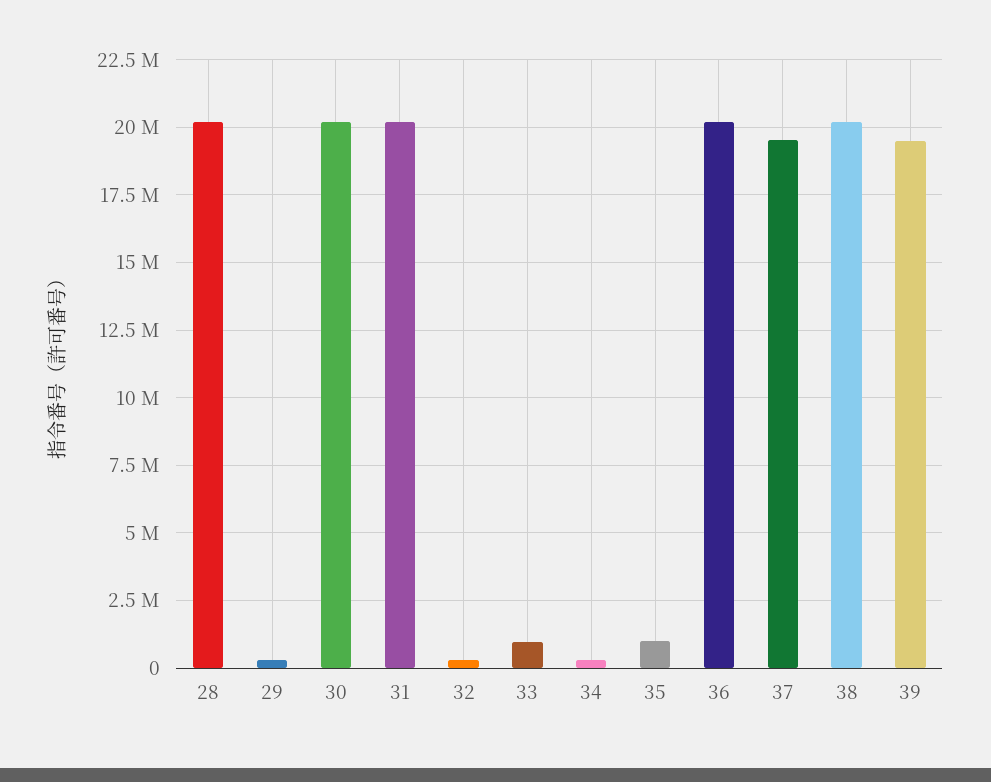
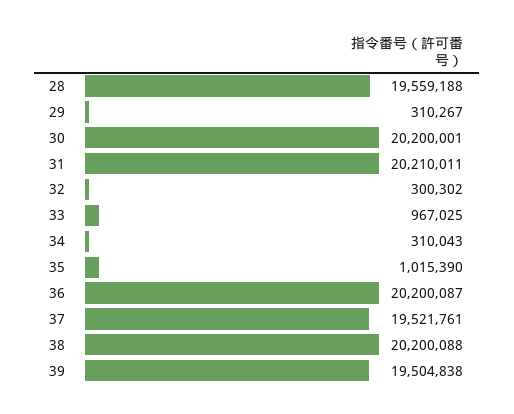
  {
-   "28": 20250000,
+   "28": 19559188,
    "29": 310267,
    "30": 20200001,
    "31": 20210011,
    "32": 300302,
    "33": 967025,
    "34": 310043,
    "35": 1015390,
    "36": 20200087,
    "37": 19521761,
    "38": 20200088,
    "39": 19504838
  }

